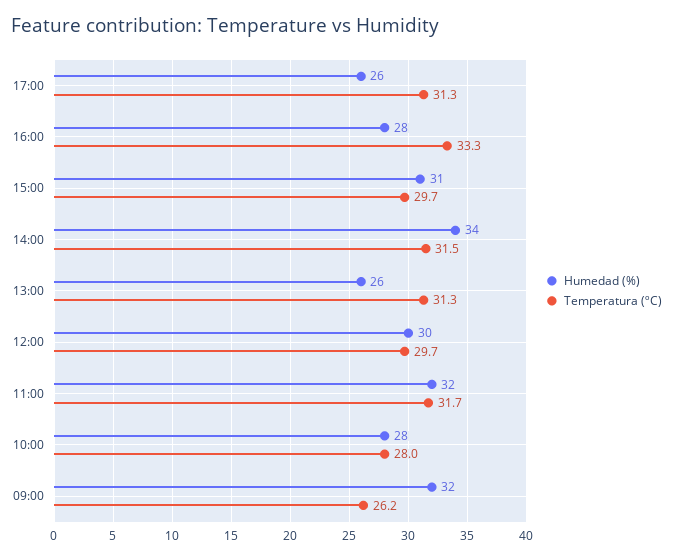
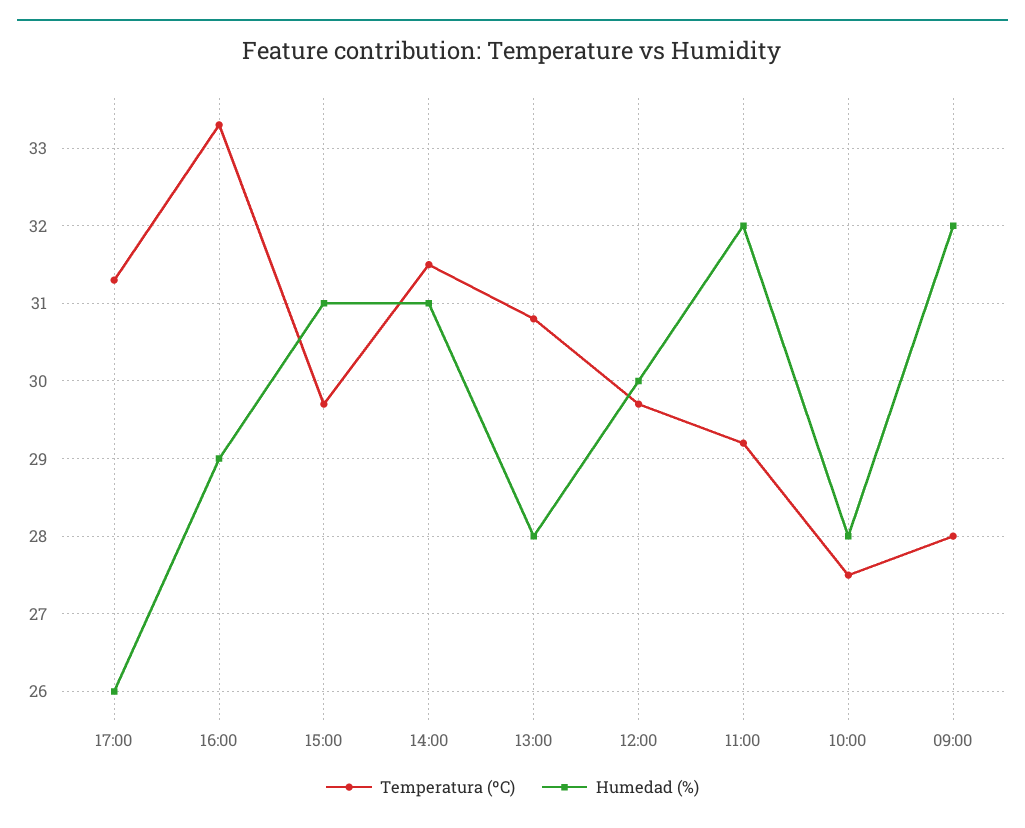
  {
    "Humedad (%)": {
      "17:00": 26,
-     "16:00": 28,
+     "16:00": 29,
      "15:00": 31,
-     "14:00": 34,
+     "14:00": 31,
-     "13:00": 26,
+     "13:00": 28,
      "12:00": 30,
      "11:00": 32,
      "10:00": 28,
      "09:00": 32
    },
    "Temperatura (ºC)": {
      "17:00": 31.3,
      "16:00": 33.3,
      "15:00": 29.7,
      "14:00": 31.5,
-     "13:00": 31.3,
+     "13:00": 30.8,
      "12:00": 29.7,
-     "11:00": 31.7,
+     "11:00": 29.2,
-     "10:00": 28,
+     "10:00": 27.5,
-     "09:00": 26.2
+     "09:00": 28
    }
  }

